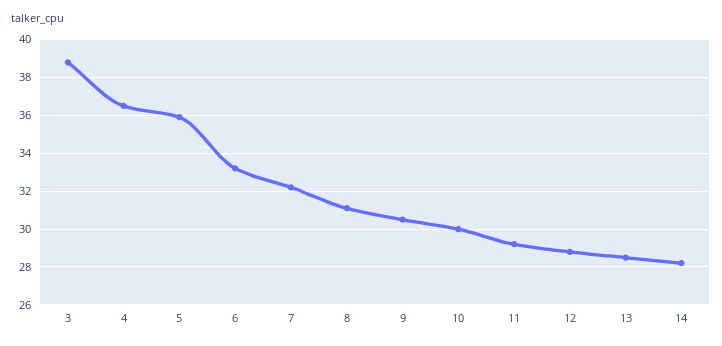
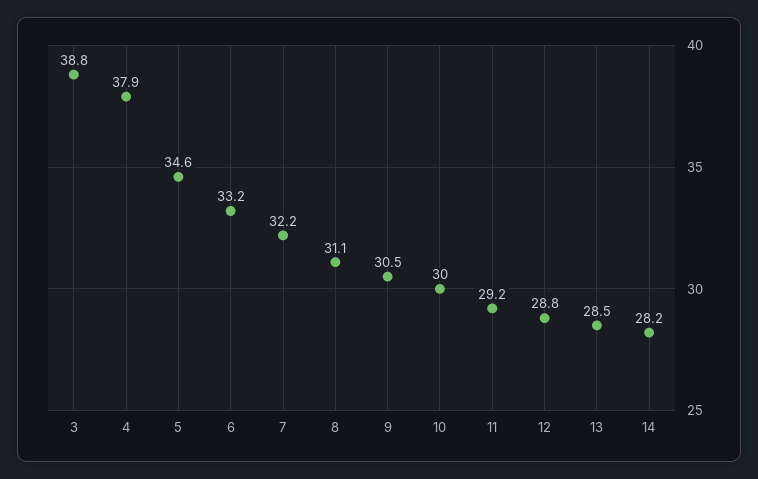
  {
    "3": 38.8,
-   "4": 36.5,
+   "4": 37.9,
-   "5": 36,
+   "5": 34.6,
    "6": 33.2,
    "7": 32.2,
    "8": 31.1,
    "9": 30.5,
    "10": 30,
    "11": 29.2,
    "12": 28.8,
    "13": 28.5,
    "14": 28.2
  }

